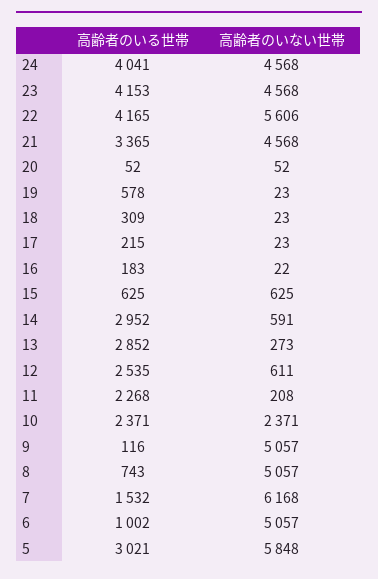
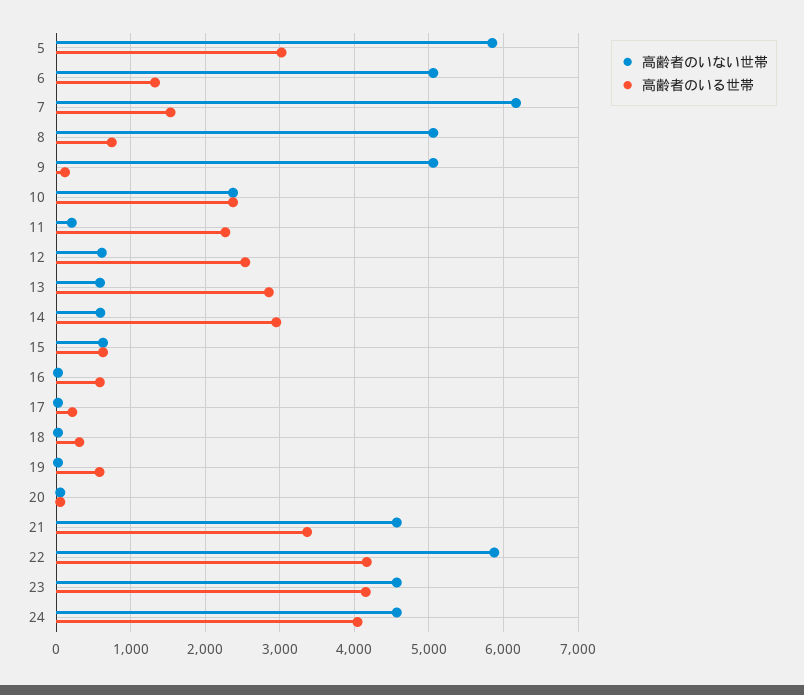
  {
    "高齢者のいる世帯": {
      "24": 4041,
      "23": 4153,
      "22": 4165,
      "21": 3365,
      "20": 52,
      "19": 578,
      "18": 309,
      "17": 215,
-     "16": 183,
+     "16": 600,
      "15": 625,
      "14": 2952,
      "13": 2852,
      "12": 2535,
      "11": 2268,
      "10": 2371,
      "9": 116,
      "8": 743,
      "7": 1532,
-     "6": 1002,
+     "6": 1300,
      "5": 3021
    },
    "高齢者のいない世帯": {
      "24": 4568,
      "23": 4568,
-     "22": 5606,
+     "22": 5900,
      "21": 4568,
      "20": 52,
      "19": 23,
      "18": 23,
      "17": 23,
      "16": 22,
      "15": 625,
      "14": 591,
-     "13": 273,
+     "13": 600,
      "12": 611,
      "11": 208,
      "10": 2371,
      "9": 5057,
      "8": 5057,
      "7": 6168,
      "6": 5057,
      "5": 5848
    }
  }

